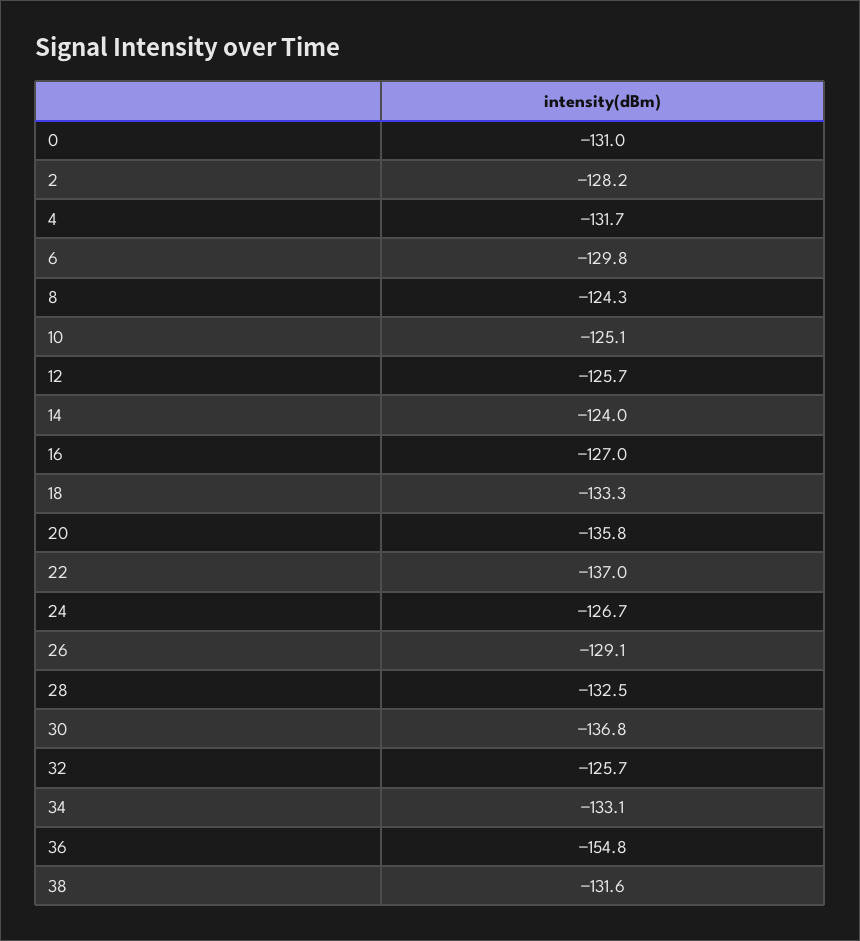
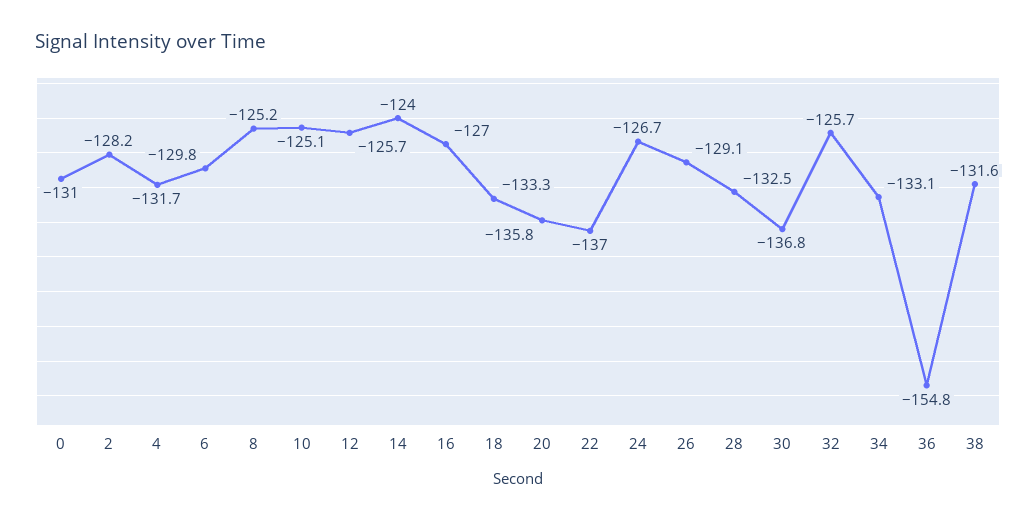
  {
    "0": -131,
    "2": -128.2,
    "4": -131.7,
    "6": -129.8,
-   "8": -124.3,
+   "8": -125.2,
    "10": -125.1,
    "12": -125.7,
    "14": -124,
    "16": -127,
    "18": -133.3,
    "20": -135.8,
    "22": -137,
    "24": -126.7,
    "26": -129.1,
    "28": -132.5,
    "30": -136.8,
    "32": -125.7,
    "34": -133.1,
    "36": -154.8,
    "38": -131.6
  }

